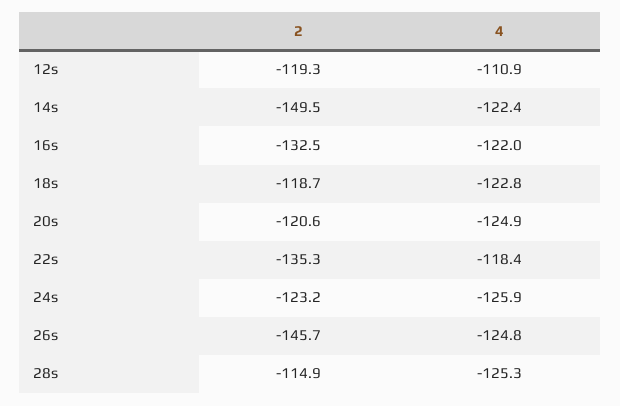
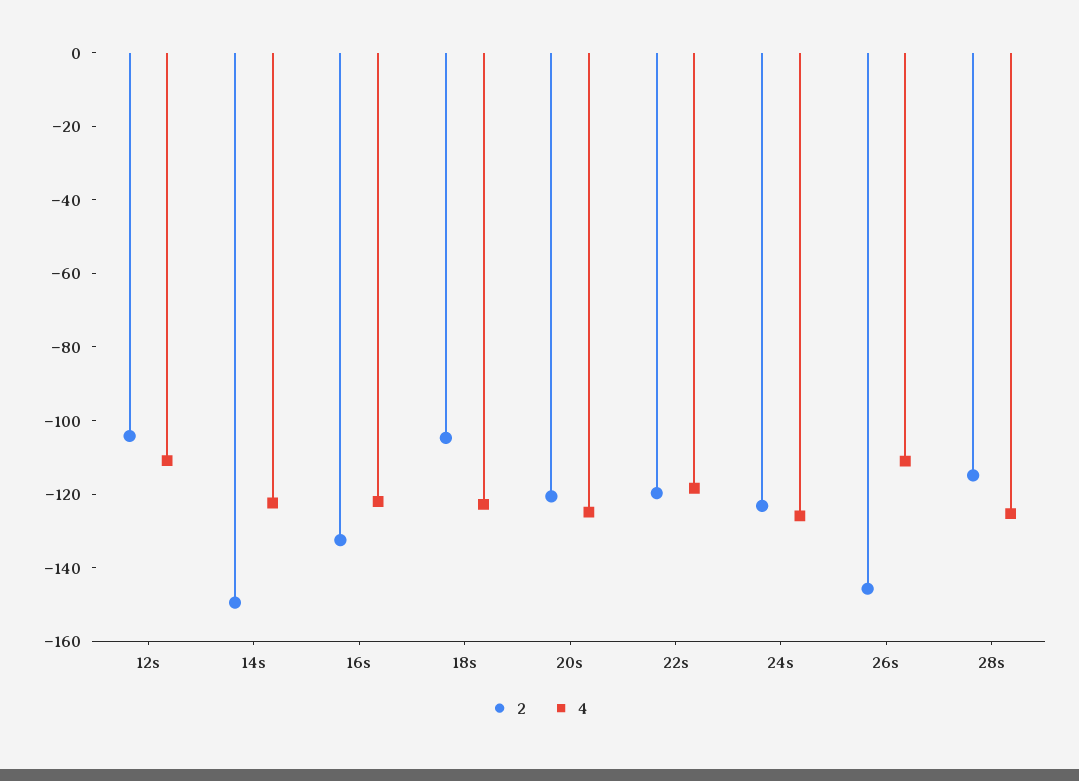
  {
    "2": {
-     "12s": -119.3,
+     "12s": -105,
      "14s": -149.5,
      "16s": -132.5,
-     "18s": -118.7,
+     "18s": -105,
      "20s": -120.6,
-     "22s": -135.3,
+     "22s": -120,
      "24s": -123.2,
      "26s": -145.7,
      "28s": -114.9
    },
    "4": {
      "12s": -110.9,
      "14s": -122.4,
      "16s": -122,
      "18s": -122.8,
      "20s": -124.9,
      "22s": -118.4,
      "24s": -125.9,
-     "26s": -124.8,
+     "26s": -110,
      "28s": -125.3
    }
  }

